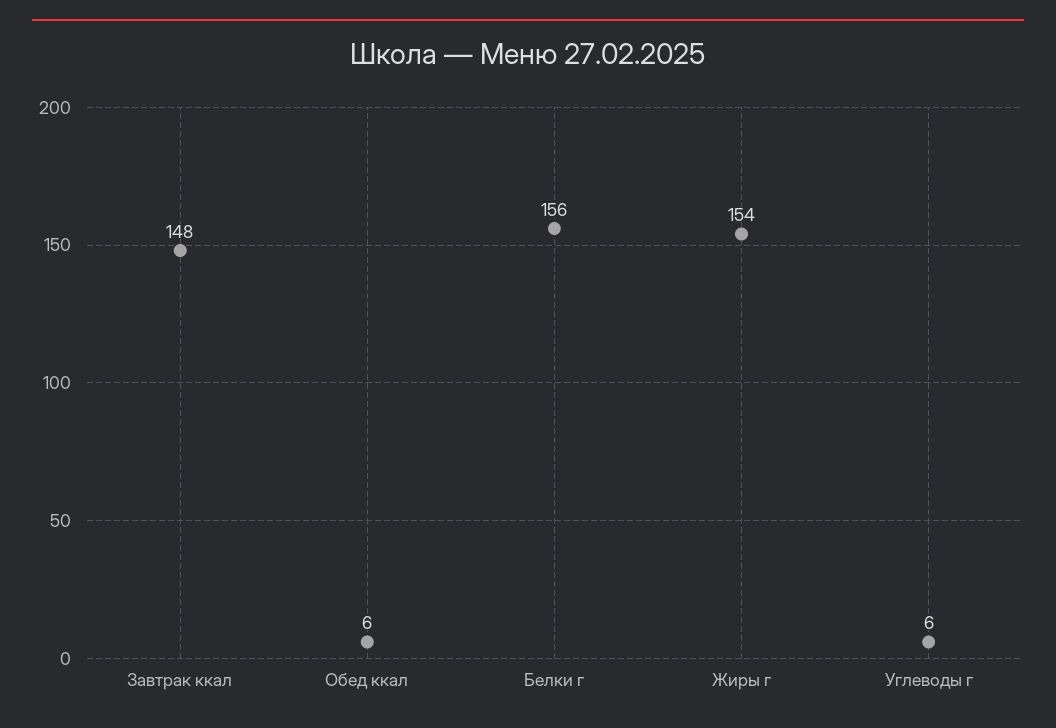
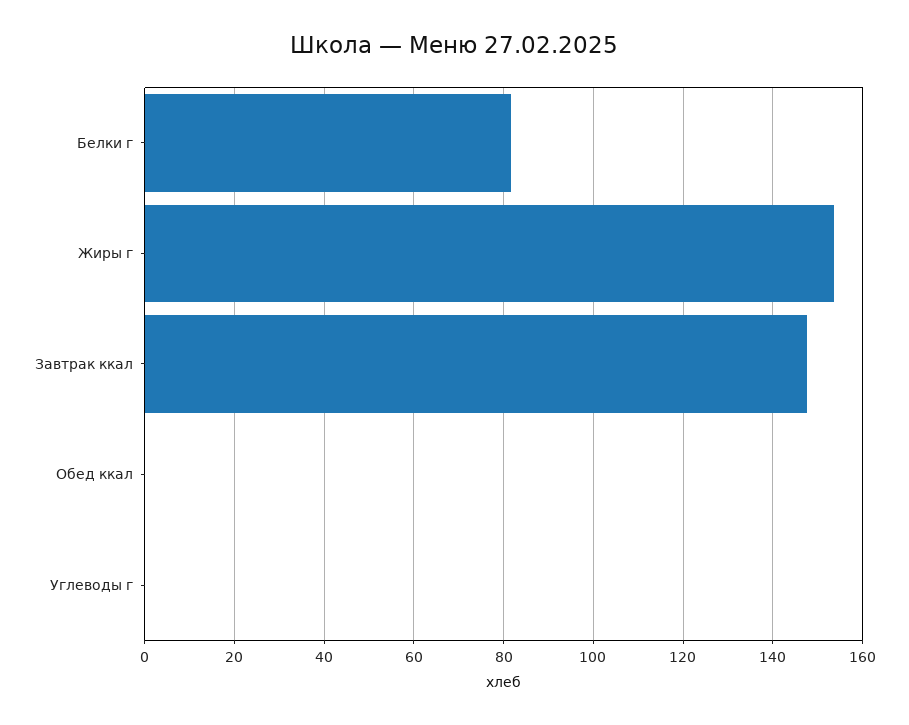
  {
    "Завтрак ккал": 148,
-   "Обед ккал": 6,
+   "Обед ккал": 0,
-   "Белки г": 156,
+   "Белки г": 82,
    "Жиры г": 154,
-   "Углеводы г": 6
+   "Углеводы г": 0
  }

